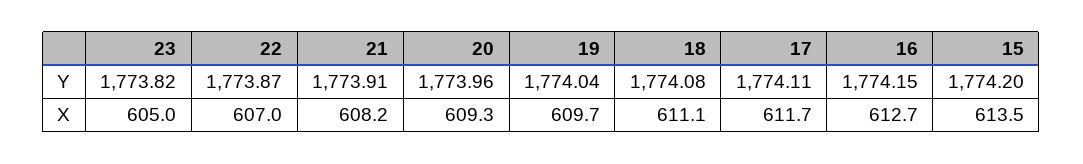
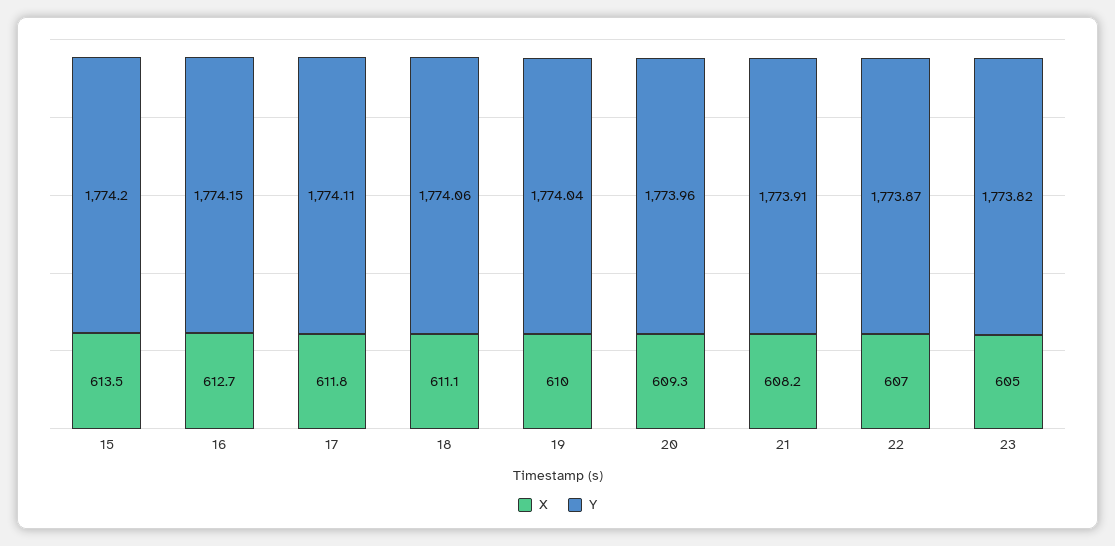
  {
    "Y": {
      "23": 1773.82,
      "22": 1773.87,
      "21": 1773.91,
      "20": 1773.96,
      "19": 1774.04,
-     "18": 1774.08,
+     "18": 1774.06,
      "17": 1774.11,
      "16": 1774.15,
      "15": 1774.2
    },
    "X": {
      "23": 605,
      "22": 607,
      "21": 608.2,
      "20": 609.3,
-     "19": 609.7,
+     "19": 610,
      "18": 611.1,
-     "17": 611.7,
+     "17": 611.8,
      "16": 612.7,
      "15": 613.5
    }
  }

